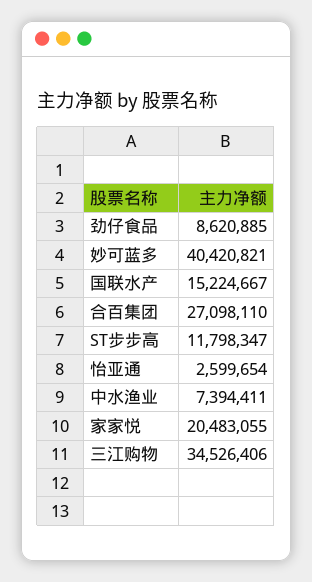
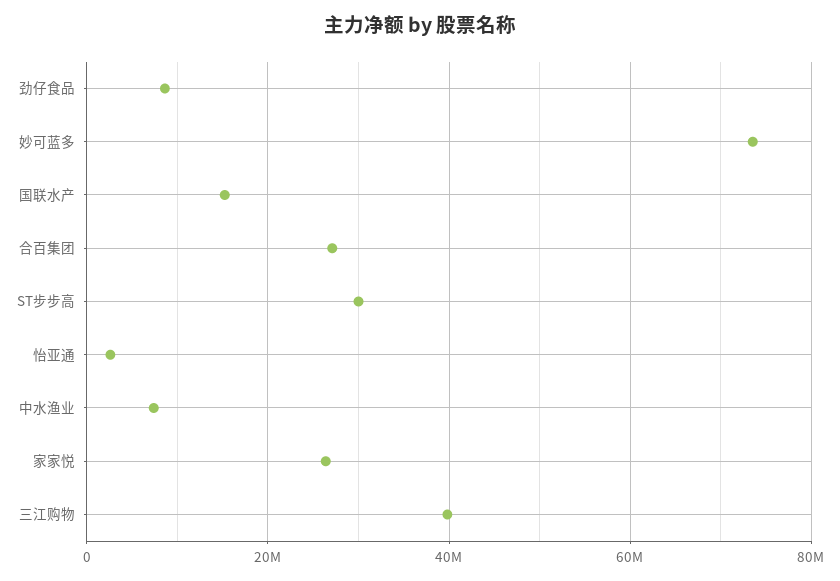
  {
    "劲仔食品": 8620885,
-   "妙可蓝多": 40420821,
+   "妙可蓝多": 74000000,
    "国联水产": 15224667,
    "合百集团": 27098110,
-   "ST步步高": 11798347,
+   "ST步步高": 30000000,
    "怡亚通": 2599654,
    "中水渔业": 7394411,
-   "家家悦": 20483055,
+   "家家悦": 26000000,
-   "三江购物": 34526406
+   "三江购物": 40000000
  }

